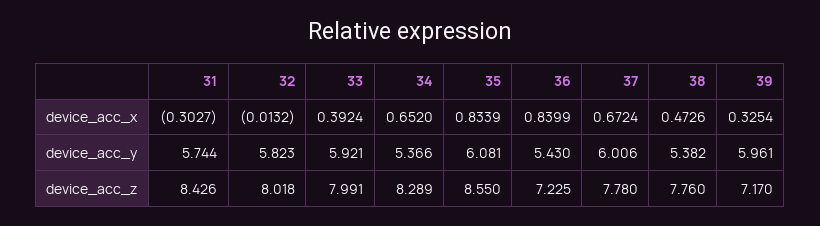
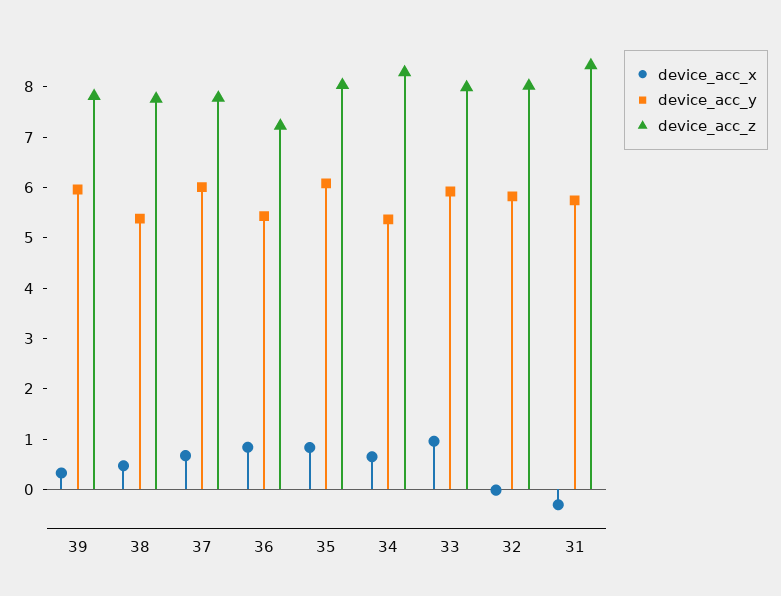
  {
    "device_acc_x": {
      "31": -0.3027,
      "32": -0.0132,
-     "33": 0.3924,
+     "33": 1,
      "34": 0.652,
      "35": 0.8339,
      "36": 0.8399,
      "37": 0.6724,
      "38": 0.4726,
      "39": 0.3254
    },
    "device_acc_y": {
      "31": 5.744,
      "32": 5.823,
      "33": 5.921,
      "34": 5.366,
      "35": 6.081,
      "36": 5.43,
      "37": 6.006,
      "38": 5.382,
      "39": 5.961
    },
    "device_acc_z": {
      "31": 8.426,
      "32": 8.018,
      "33": 7.991,
      "34": 8.289,
-     "35": 8.55,
+     "35": 8,
      "36": 7.225,
      "37": 7.78,
      "38": 7.76,
-     "39": 7.17
+     "39": 7.8
    }
  }

